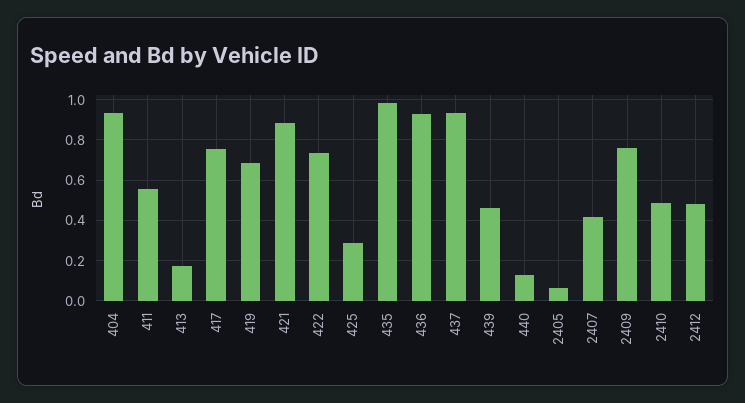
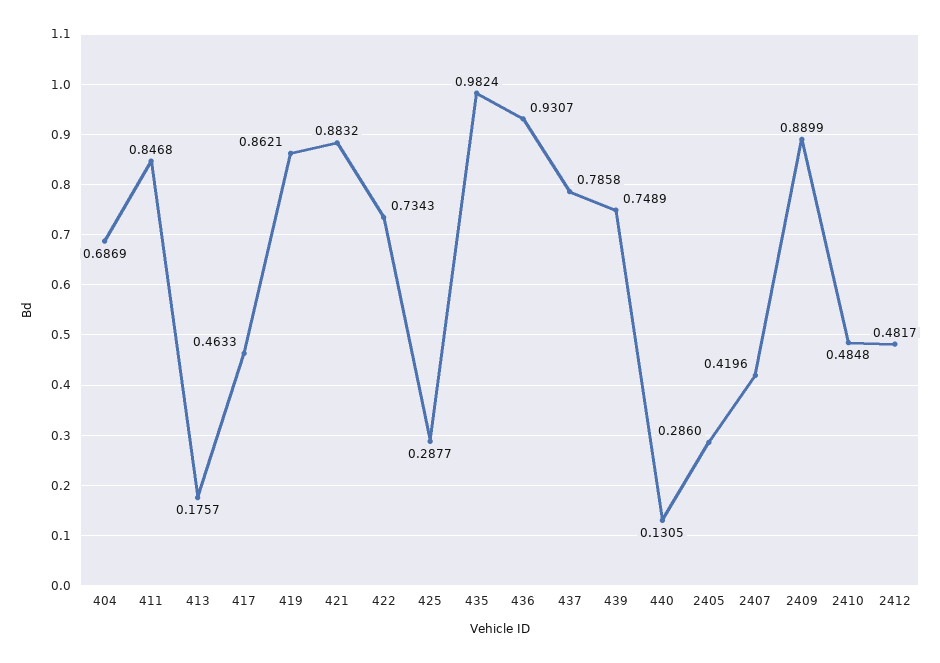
  {
-   "404": 0.95,
+   "404": 0.6869,
-   "411": 0.55,
+   "411": 0.8468,
    "413": 0.1757,
-   "417": 0.75,
+   "417": 0.4633,
-   "419": 0.7,
+   "419": 0.8621,
    "421": 0.8832,
    "422": 0.7343,
    "425": 0.2877,
    "435": 0.9824,
    "436": 0.9307,
-   "437": 0.95,
+   "437": 0.7858,
-   "439": 0.45,
+   "439": 0.7489,
    "440": 0.1305,
-   "2405": 0.05,
+   "2405": 0.286,
    "2407": 0.4196,
-   "2409": 0.75,
+   "2409": 0.8899,
    "2410": 0.4848,
    "2412": 0.4817
  }

